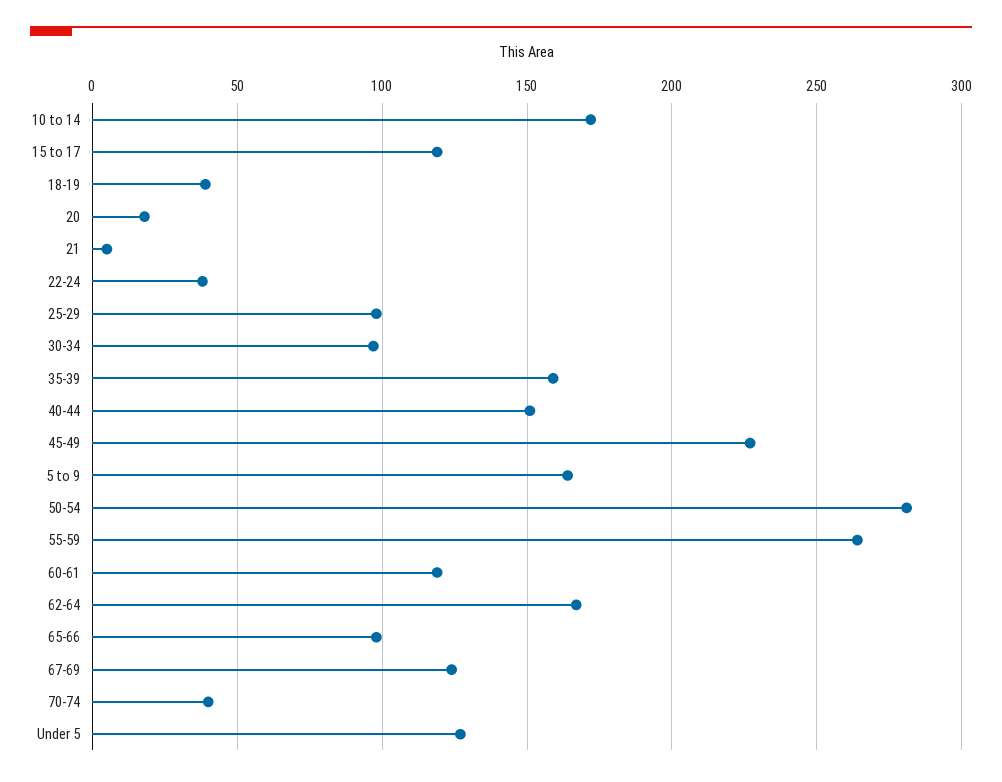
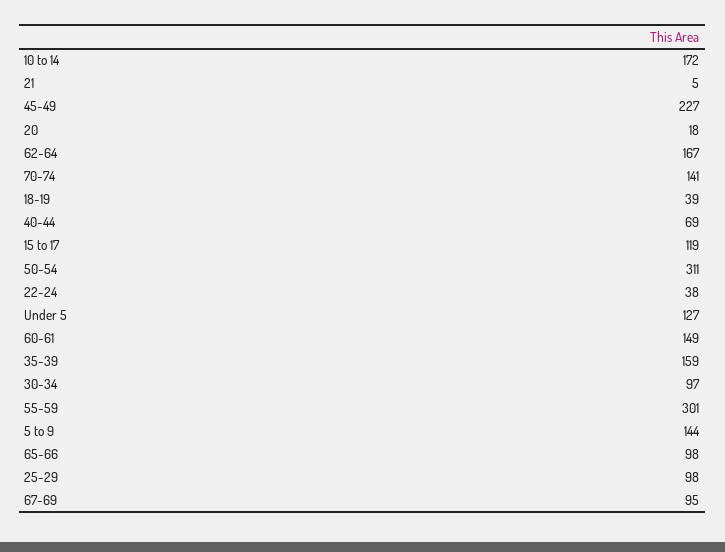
  {
    "10 to 14": 172,
    "15 to 17": 119,
    "18-19": 39,
    "20": 18,
    "21": 5,
    "22-24": 38,
    "25-29": 98,
    "30-34": 97,
    "35-39": 159,
-   "40-44": 150,
+   "40-44": 69,
    "45-49": 227,
-   "5 to 9": 165,
+   "5 to 9": 144,
-   "50-54": 280,
+   "50-54": 311,
-   "55-59": 265,
+   "55-59": 301,
-   "60-61": 120,
+   "60-61": 149,
    "62-64": 167,
    "65-66": 98,
-   "67-69": 125,
+   "67-69": 95,
-   "70-74": 40,
+   "70-74": 141,
    "Under 5": 127
  }

